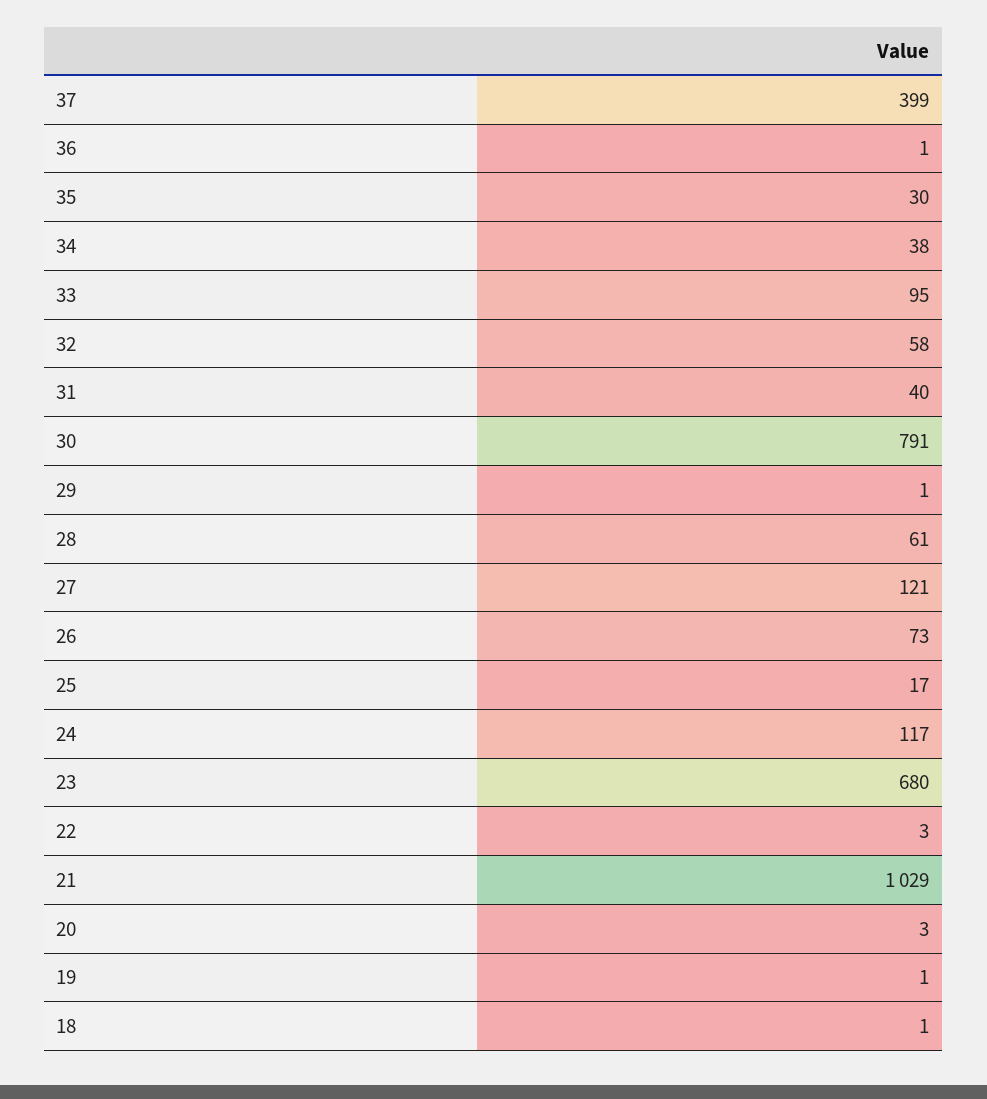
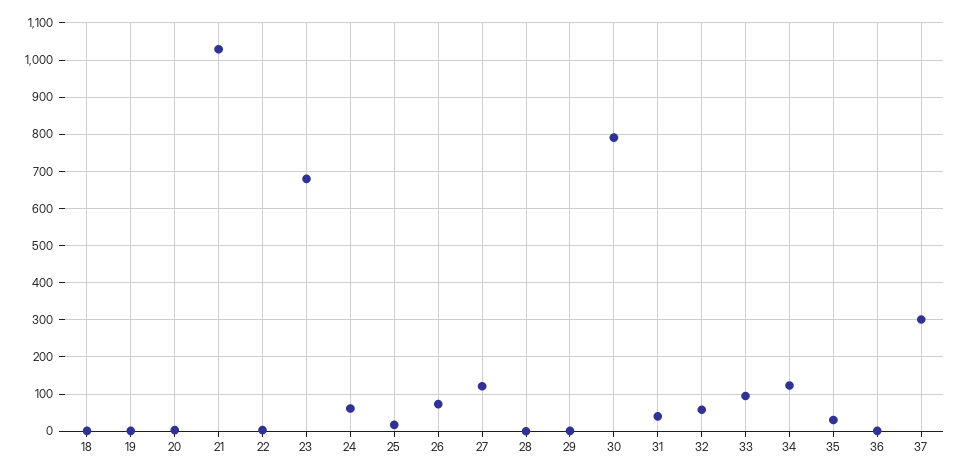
  {
-   "37": 399,
+   "37": 300,
    "36": 1,
    "35": 30,
-   "34": 38,
+   "34": 120,
    "33": 95,
    "32": 58,
    "31": 40,
    "30": 791,
    "29": 1,
-   "28": 61,
+   "28": 0,
    "27": 121,
    "26": 73,
    "25": 17,
-   "24": 117,
+   "24": 60,
    "23": 680,
    "22": 3,
    "21": 1029,
    "20": 3,
    "19": 1,
    "18": 1
  }

